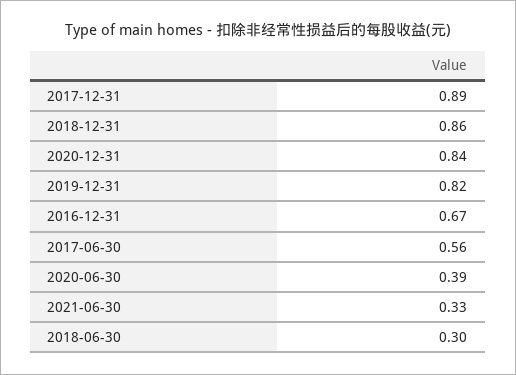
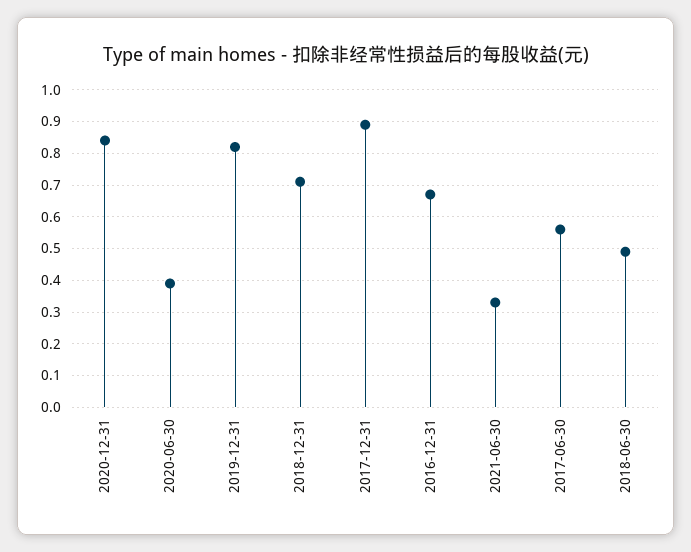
  {
    "2017-12-31": 0.89,
-   "2018-12-31": 0.86,
+   "2018-12-31": 0.7,
    "2020-12-31": 0.84,
    "2019-12-31": 0.82,
    "2016-12-31": 0.67,
    "2017-06-30": 0.56,
    "2020-06-30": 0.39,
    "2021-06-30": 0.33,
-   "2018-06-30": 0.3
+   "2018-06-30": 0.5
  }

